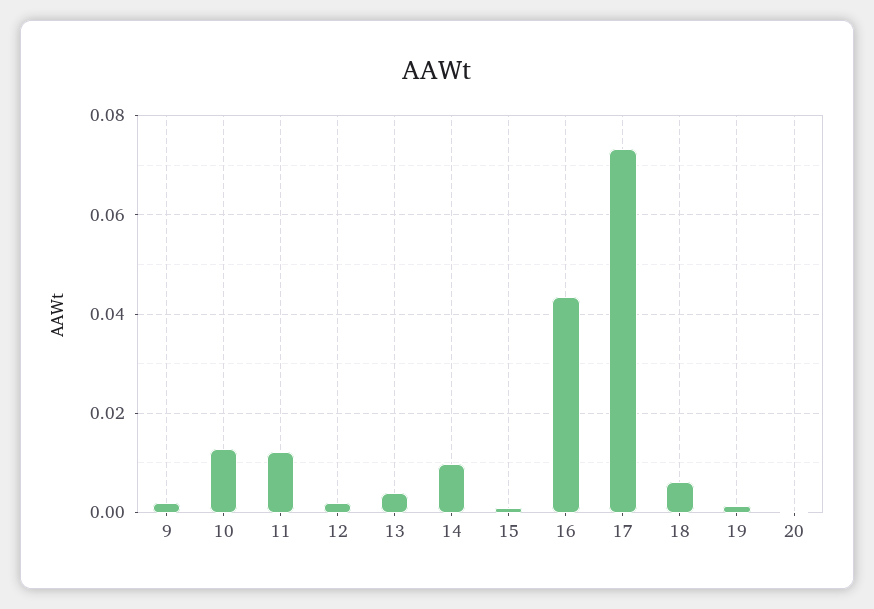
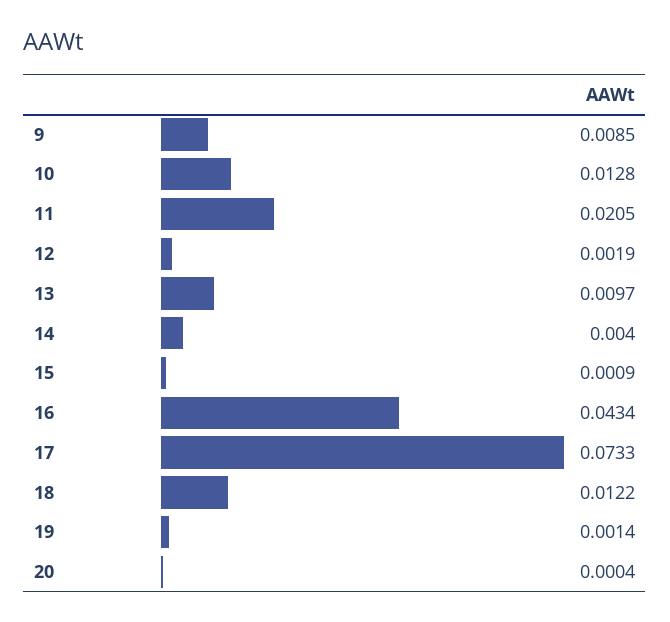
  {
-   "9": 0.002,
+   "9": 0.0085,
    "10": 0.0128,
-   "11": 0.012,
+   "11": 0.0205,
    "12": 0.0019,
-   "13": 0.004,
+   "13": 0.0097,
-   "14": 0.01,
+   "14": 0.004,
    "15": 0.0009,
    "16": 0.0434,
    "17": 0.0733,
-   "18": 0.006,
+   "18": 0.0122,
    "19": 0.0014,
    "20": 0.0004
  }

